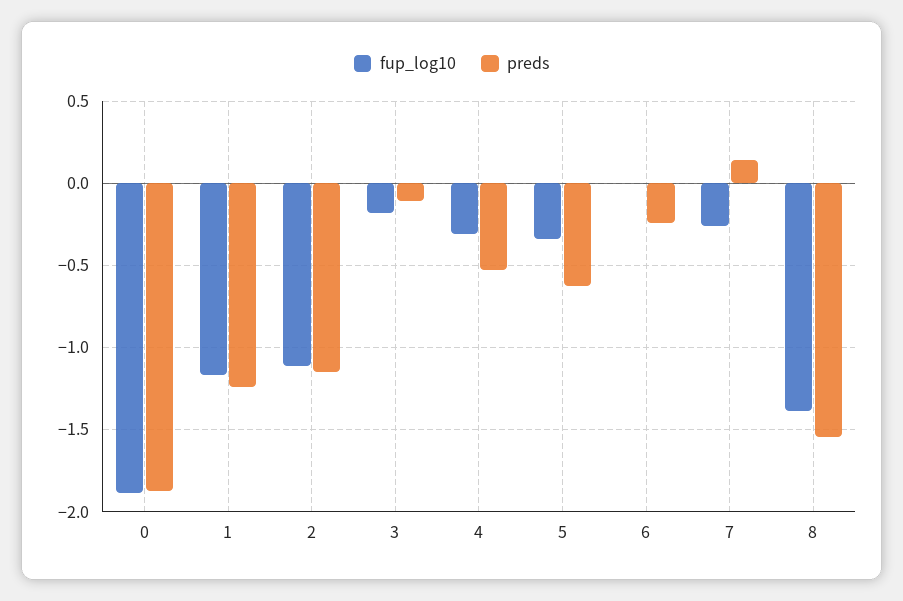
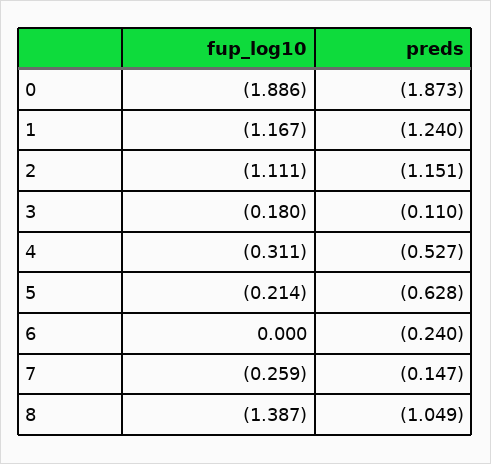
  {
    "fup_log10": {
      "0": -1.886,
      "1": -1.167,
      "2": -1.111,
      "3": -0.18,
      "4": -0.311,
-     "5": -0.35,
+     "5": -0.214,
      "6": 0,
      "7": -0.259,
      "8": -1.387
    },
    "preds": {
      "0": -1.873,
      "1": -1.24,
      "2": -1.151,
      "3": -0.11,
      "4": -0.527,
      "5": -0.628,
      "6": -0.24,
-     "7": 0.15,
+     "7": -0.147,
-     "8": -1.55
+     "8": -1.049
    }
  }

